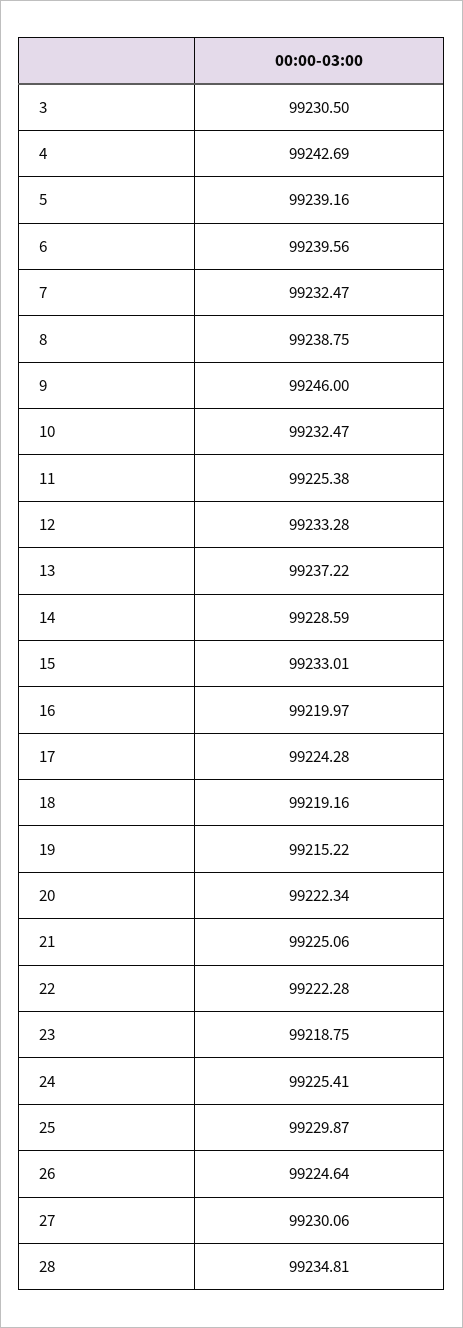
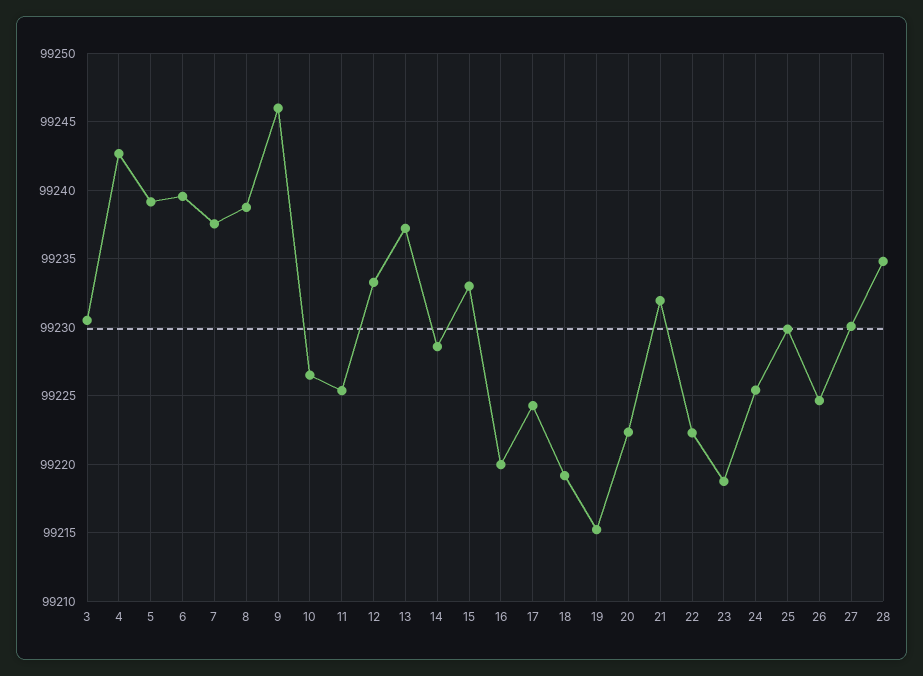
  {
    "3": 99230.5,
    "4": 99242.69,
    "5": 99239.16,
    "6": 99239.56,
-   "7": 99232.47,
+   "7": 99237.5,
    "8": 99238.75,
    "9": 99246,
-   "10": 99232.47,
+   "10": 99226.5,
    "11": 99225.38,
    "12": 99233.28,
    "13": 99237.22,
    "14": 99228.59,
    "15": 99233.01,
    "16": 99219.97,
    "17": 99224.28,
    "18": 99219.16,
    "19": 99215.22,
    "20": 99222.34,
-   "21": 99225.06,
+   "21": 99232,
    "22": 99222.28,
    "23": 99218.75,
    "24": 99225.41,
    "25": 99229.87,
    "26": 99224.64,
    "27": 99230.06,
    "28": 99234.81
  }

